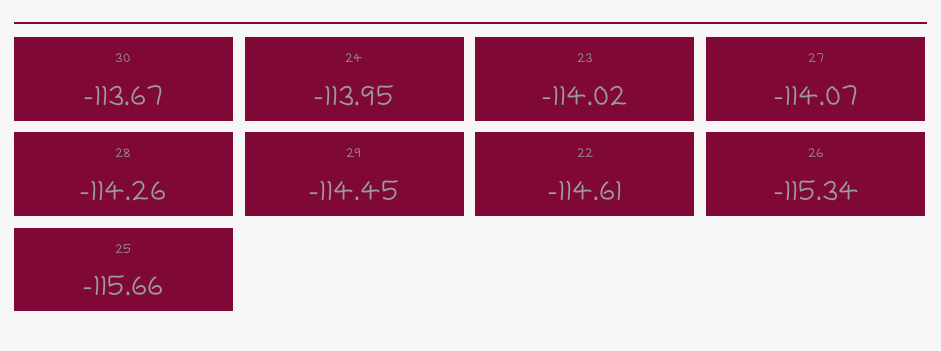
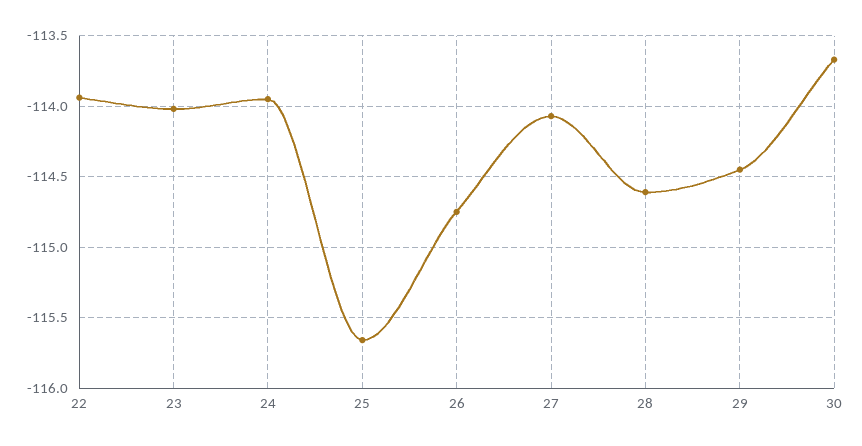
  {
    "30": -113.67,
    "24": -113.95,
    "23": -114.02,
    "27": -114.07,
-   "28": -114.26,
+   "28": -114.6,
    "29": -114.45,
-   "22": -114.61,
+   "22": -113.95,
-   "26": -115.34,
+   "26": -114.75,
    "25": -115.66
  }

